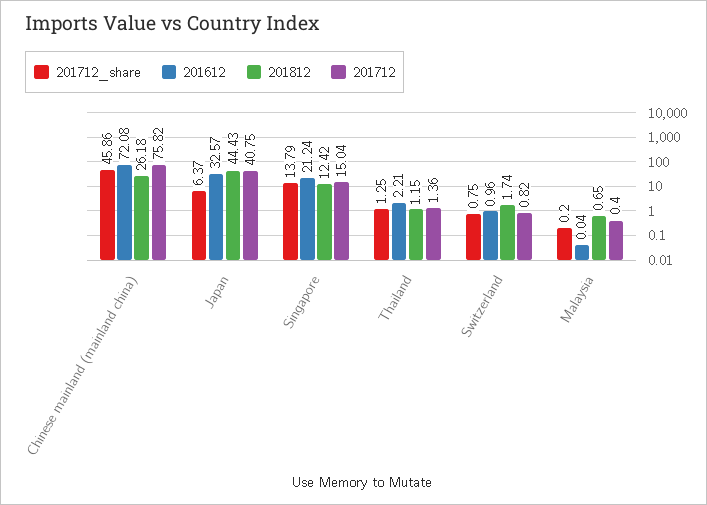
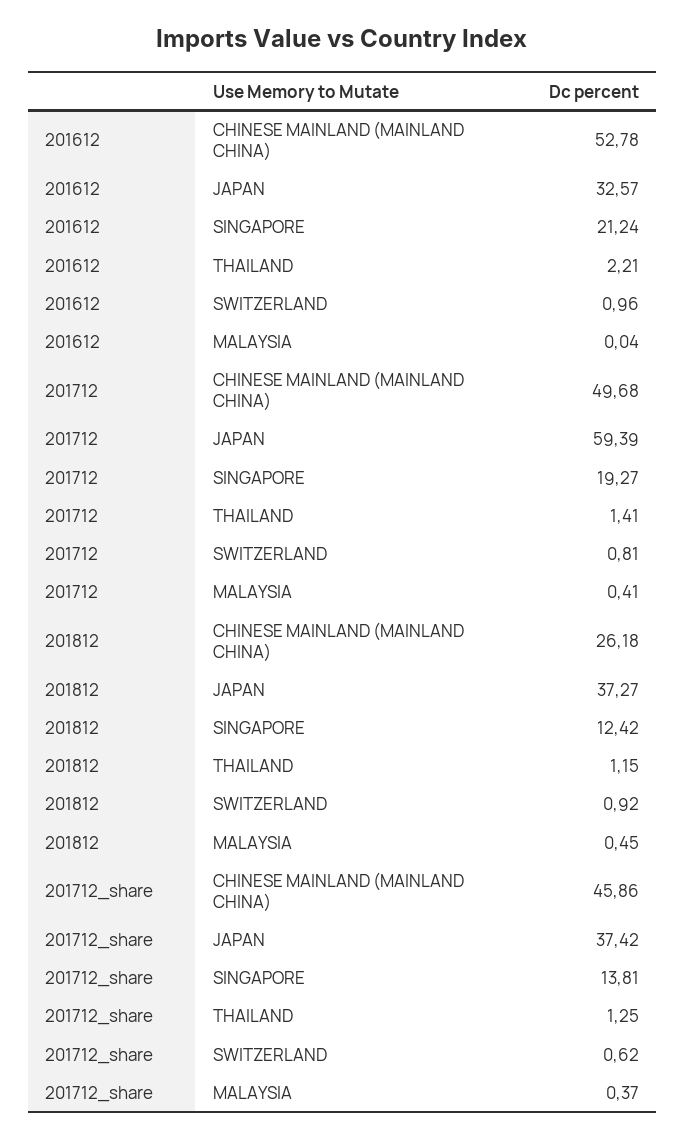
  {
    "201712_share": {
      "Chinese mainland (mainland china)": 45.86,
-     "Japan": 6.37,
+     "Japan": 37.42,
-     "Singapore": 13.79,
+     "Singapore": 13.81,
      "Thailand": 1.25,
-     "Switzerland": 0.75,
+     "Switzerland": 0.62,
-     "Malaysia": 0.2
+     "Malaysia": 0.37
    },
    "201612": {
-     "Chinese mainland (mainland china)": 72.08,
+     "Chinese mainland (mainland china)": 52.78,
      "Japan": 32.57,
      "Singapore": 21.24,
      "Thailand": 2.21,
      "Switzerland": 0.96,
      "Malaysia": 0.04
    },
    "201812": {
      "Chinese mainland (mainland china)": 26.18,
-     "Japan": 44.43,
+     "Japan": 37.27,
      "Singapore": 12.42,
      "Thailand": 1.15,
-     "Switzerland": 1.74,
+     "Switzerland": 0.92,
-     "Malaysia": 0.65
+     "Malaysia": 0.45
    },
    "201712": {
-     "Chinese mainland (mainland china)": 75.82,
+     "Chinese mainland (mainland china)": 49.68,
-     "Japan": 40.75,
+     "Japan": 59.39,
-     "Singapore": 15.04,
+     "Singapore": 19.27,
-     "Thailand": 1.36,
+     "Thailand": 1.41,
-     "Switzerland": 0.82,
+     "Switzerland": 0.81,
-     "Malaysia": 0.4
+     "Malaysia": 0.41
    }
  }

